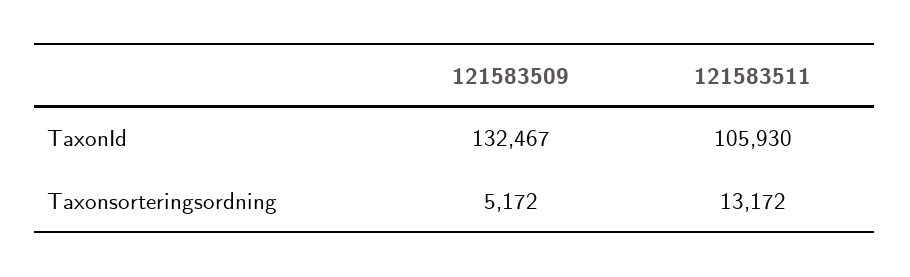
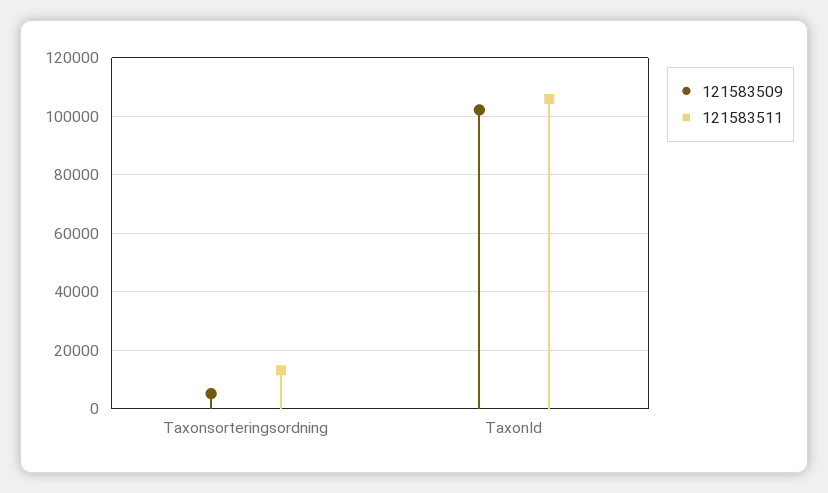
  {
    "121583509": {
-     "TaxonId": 132467,
+     "TaxonId": 102500,
      "Taxonsorteringsordning": 5172
    },
    "121583511": {
      "TaxonId": 105930,
      "Taxonsorteringsordning": 13172
    }
  }

